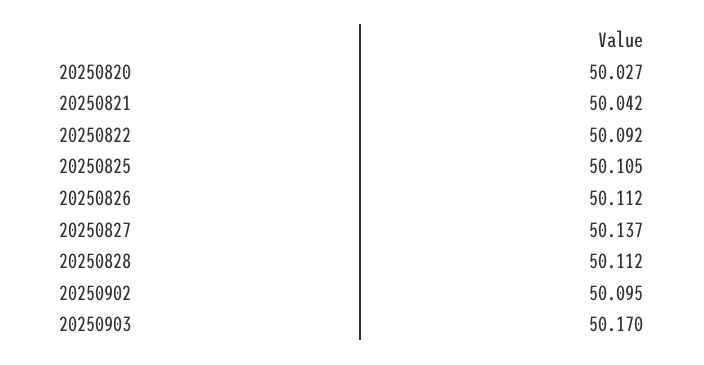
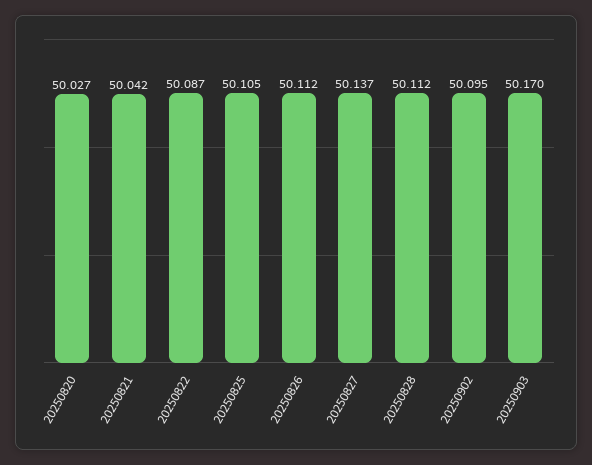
  {
    "20250820": 50.027,
    "20250821": 50.042,
-   "20250822": 50.092,
+   "20250822": 50.087,
    "20250825": 50.105,
    "20250826": 50.112,
    "20250827": 50.137,
    "20250828": 50.112,
    "20250902": 50.095,
    "20250903": 50.17
  }

